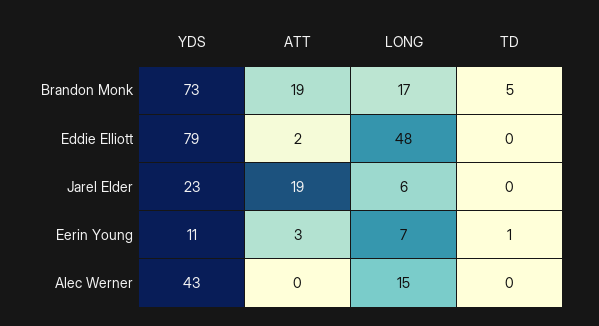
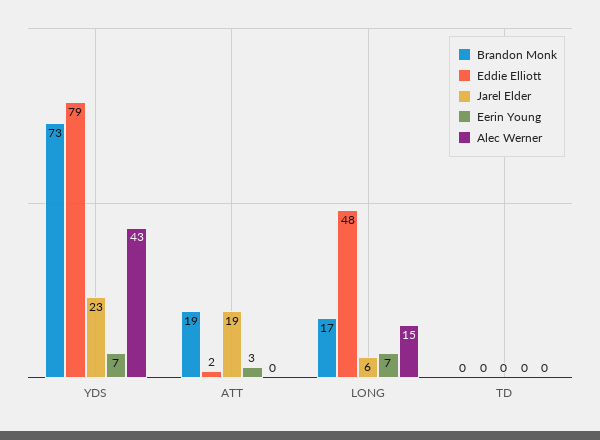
  {
    "Brandon Monk": {
      "YDS": 73,
      "ATT": 19,
      "LONG": 17,
-     "TD": 5
+     "TD": 0
    },
    "Eddie Elliott": {
      "YDS": 79,
      "ATT": 2,
      "LONG": 48,
      "TD": 0
    },
    "Jarel Elder": {
      "YDS": 23,
      "ATT": 19,
      "LONG": 6,
      "TD": 0
    },
    "Eerin Young": {
-     "YDS": 11,
+     "YDS": 7,
      "ATT": 3,
      "LONG": 7,
-     "TD": 1
+     "TD": 0
    },
    "Alec Werner": {
      "YDS": 43,
      "ATT": 0,
      "LONG": 15,
      "TD": 0
    }
  }

